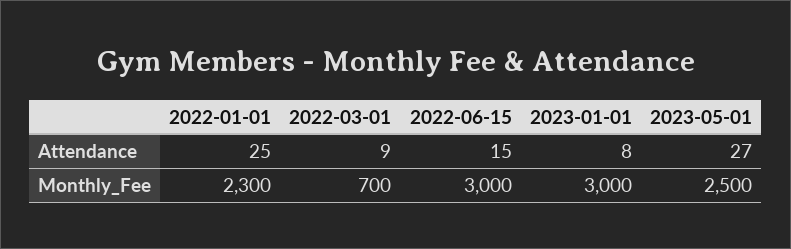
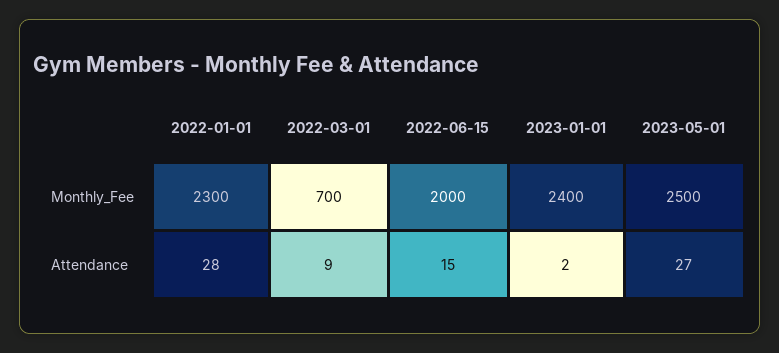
  {
    "2022-01-01": {
-     "Attendance": 25,
+     "Attendance": 28,
      "Monthly_Fee": 2300
    },
    "2022-03-01": {
      "Attendance": 9,
      "Monthly_Fee": 700
    },
    "2022-06-15": {
      "Attendance": 15,
-     "Monthly_Fee": 3000
+     "Monthly_Fee": 2000
    },
    "2023-01-01": {
-     "Attendance": 8,
+     "Attendance": 2,
-     "Monthly_Fee": 3000
+     "Monthly_Fee": 2400
    },
    "2023-05-01": {
      "Attendance": 27,
      "Monthly_Fee": 2500
    }
  }

